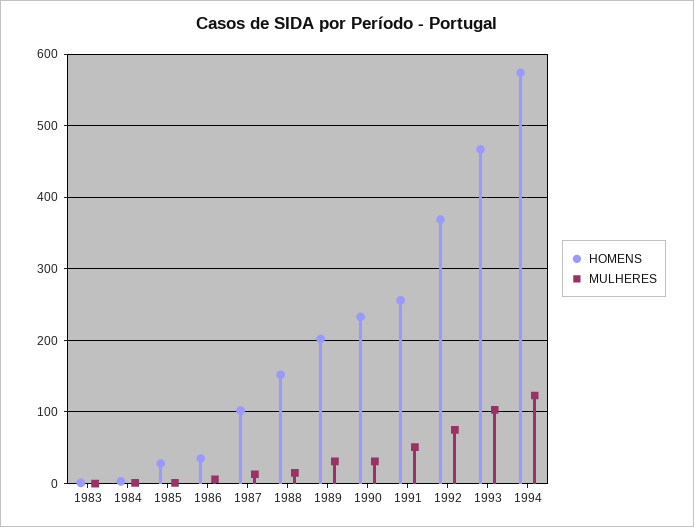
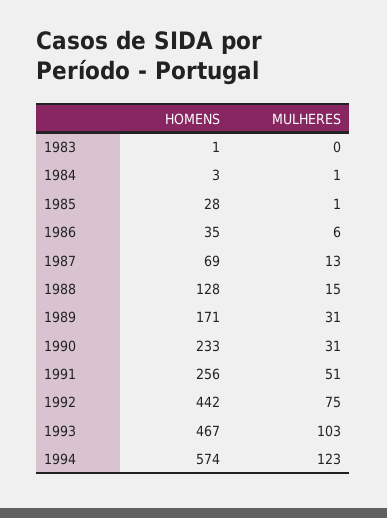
  {
    "HOMENS": {
      "1983": 1,
      "1984": 3,
      "1985": 28,
      "1986": 35,
-     "1987": 100,
+     "1987": 69,
-     "1988": 150,
+     "1988": 128,
-     "1989": 200,
+     "1989": 171,
      "1990": 233,
      "1991": 256,
-     "1992": 370,
+     "1992": 442,
      "1993": 467,
      "1994": 574
    },
    "MULHERES": {
      "1983": 0,
      "1984": 1,
      "1985": 1,
      "1986": 6,
      "1987": 13,
      "1988": 15,
      "1989": 31,
      "1990": 31,
      "1991": 51,
      "1992": 75,
      "1993": 103,
      "1994": 123
    }
  }

